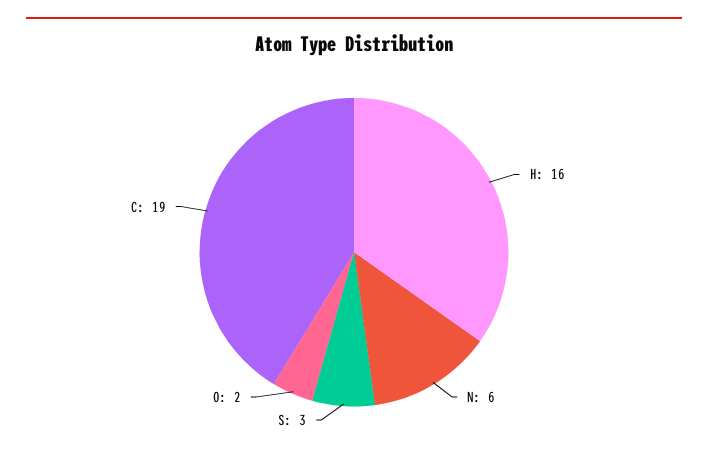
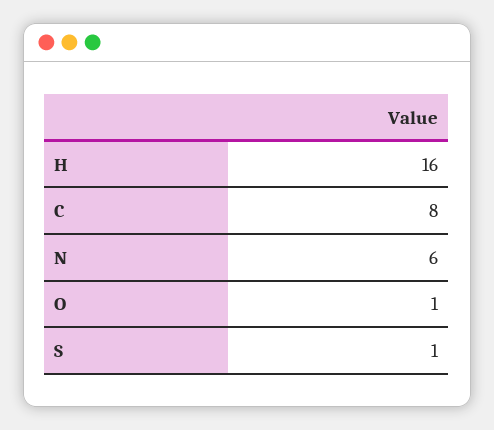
  {
    "H": 16,
    "N": 6,
-   "S": 3,
+   "S": 1,
-   "O": 2,
+   "O": 1,
-   "C": 19
+   "C": 8
  }

